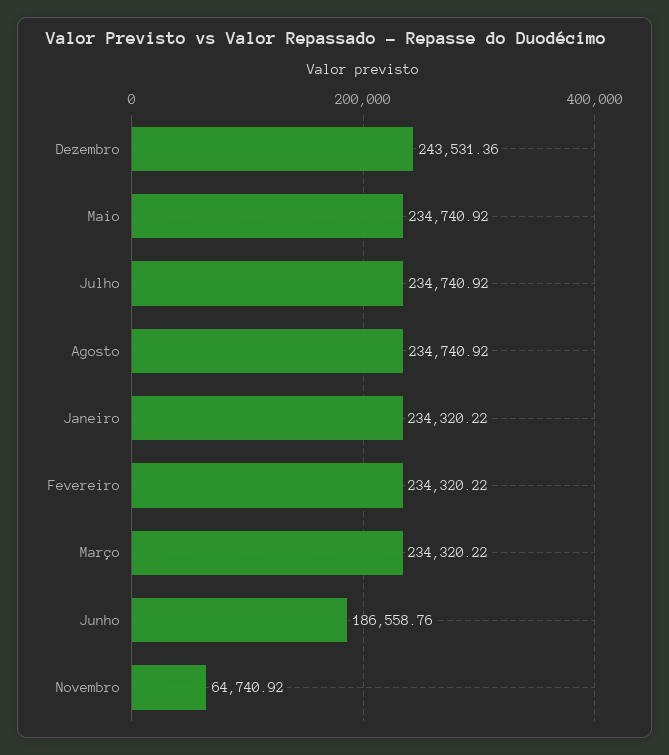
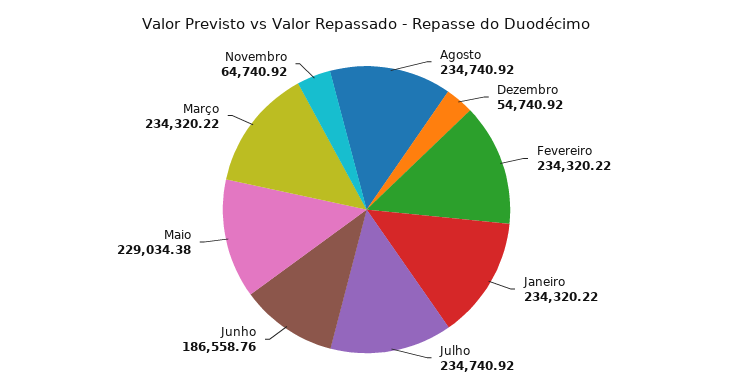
  {
-   "Dezembro": 243531.36,
+   "Dezembro": 54740.92,
-   "Maio": 234740.92,
+   "Maio": 229034.38,
    "Julho": 234740.92,
    "Agosto": 234740.92,
    "Janeiro": 234320.22,
    "Fevereiro": 234320.22,
    "Março": 234320.22,
    "Junho": 186558.76,
    "Novembro": 64740.92
  }

